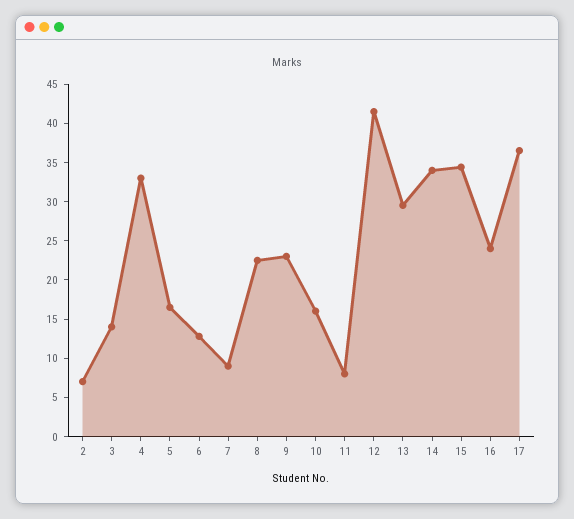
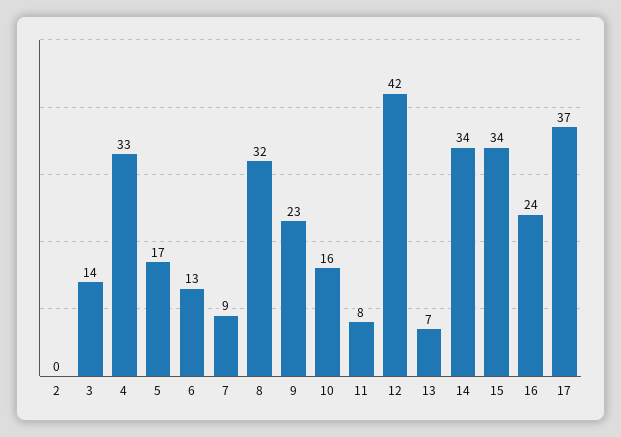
  {
-   "2": 7.5,
+   "2": 0,
    "3": 14,
    "4": 33,
    "5": 17,
    "6": 13,
    "7": 9,
-   "8": 22.5,
+   "8": 32,
    "9": 23,
    "10": 16,
    "11": 8,
    "12": 42,
-   "13": 30,
+   "13": 7,
    "14": 34,
    "15": 34,
    "16": 24,
    "17": 37
  }

